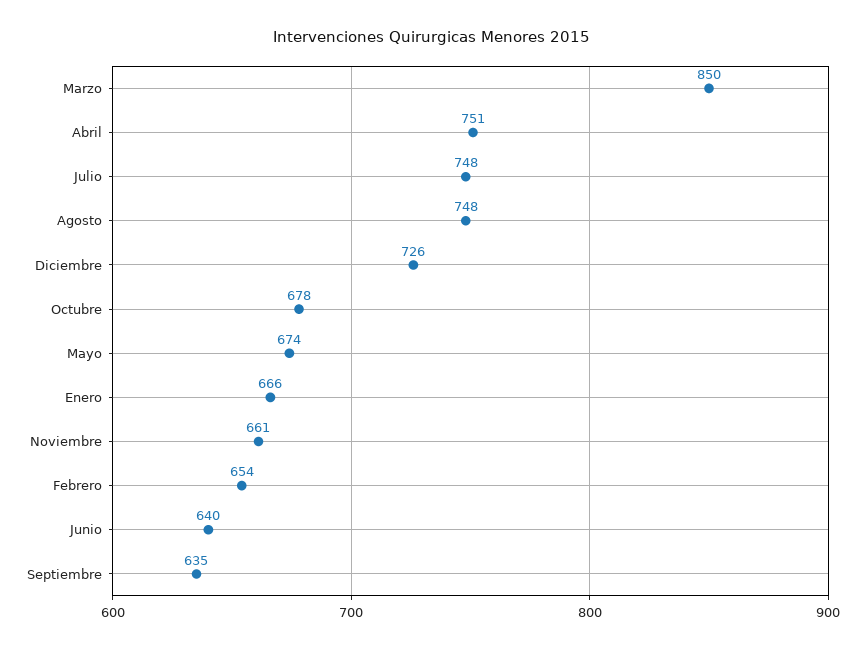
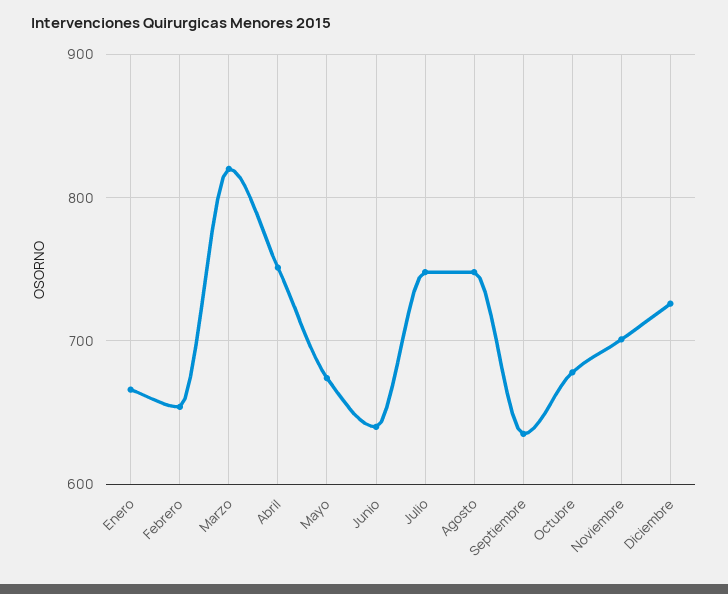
  {
-   "Marzo": 850,
+   "Marzo": 820,
    "Abril": 751,
    "Julio": 748,
    "Agosto": 748,
    "Diciembre": 726,
    "Octubre": 678,
    "Mayo": 674,
    "Enero": 666,
-   "Noviembre": 661,
+   "Noviembre": 700,
    "Febrero": 654,
    "Junio": 640,
    "Septiembre": 635
  }

